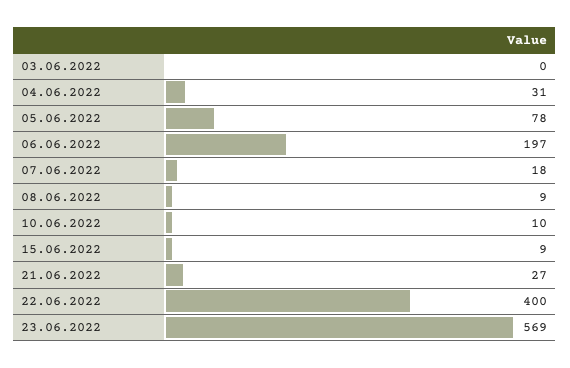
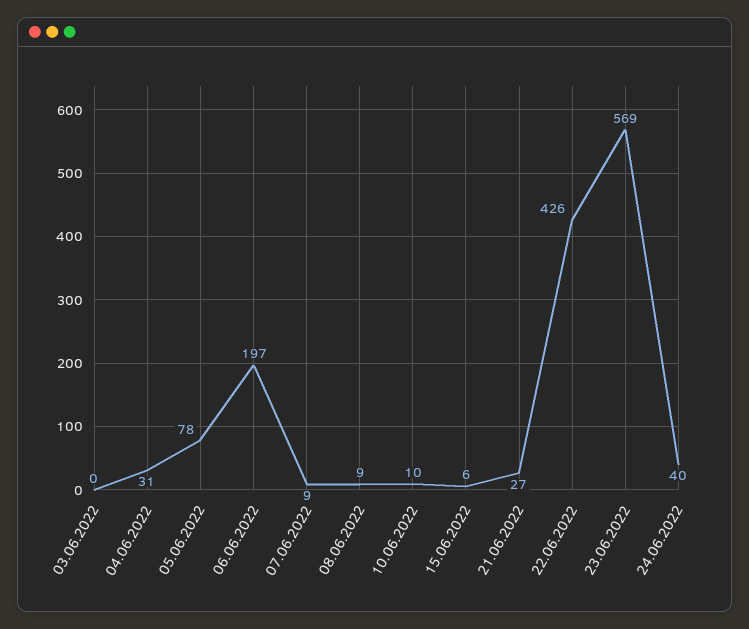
  {
    "03.06.2022": 0,
    "04.06.2022": 31,
    "05.06.2022": 78,
    "06.06.2022": 197,
-   "07.06.2022": 18,
+   "07.06.2022": 9,
    "08.06.2022": 9,
    "10.06.2022": 10,
-   "15.06.2022": 9,
+   "15.06.2022": 6,
    "21.06.2022": 27,
-   "22.06.2022": 400,
+   "22.06.2022": 426,
-   "23.06.2022": 569
+   "23.06.2022": 569,
+   "24.06.2022": 40
  }

